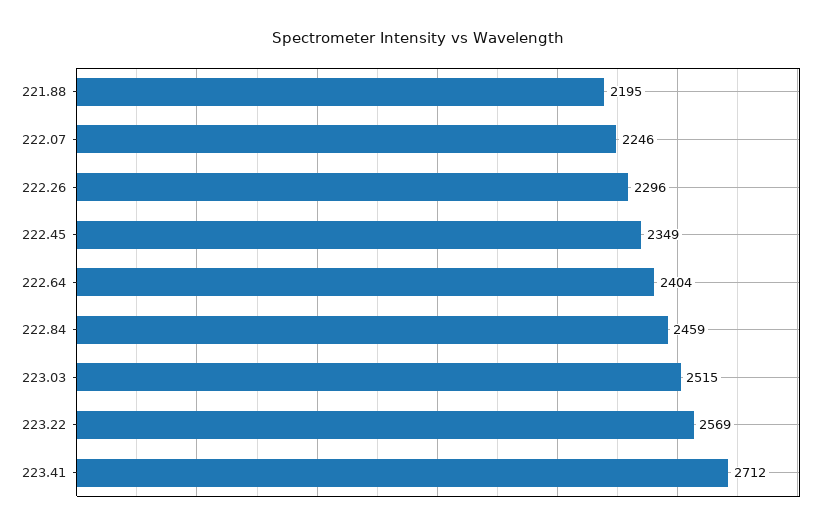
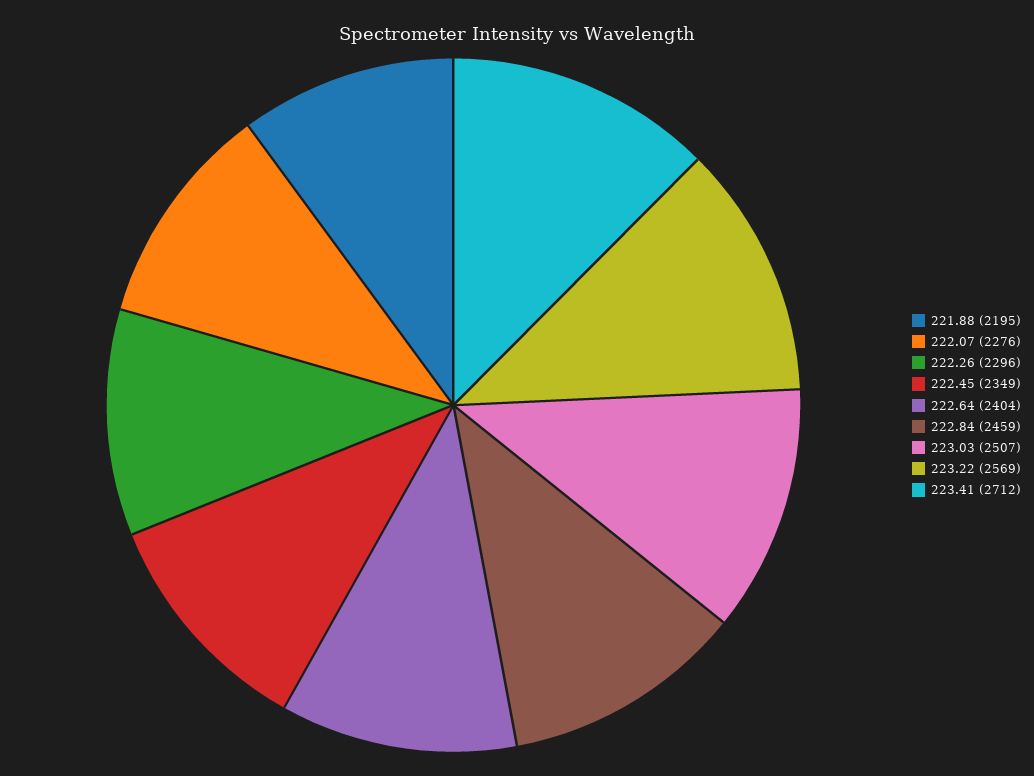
  {
    "221.88": 2195,
-   "222.07": 2246,
+   "222.07": 2276,
    "222.26": 2296,
    "222.45": 2349,
    "222.64": 2404,
    "222.84": 2459,
-   "223.03": 2515,
+   "223.03": 2507,
    "223.22": 2569,
    "223.41": 2712
  }

